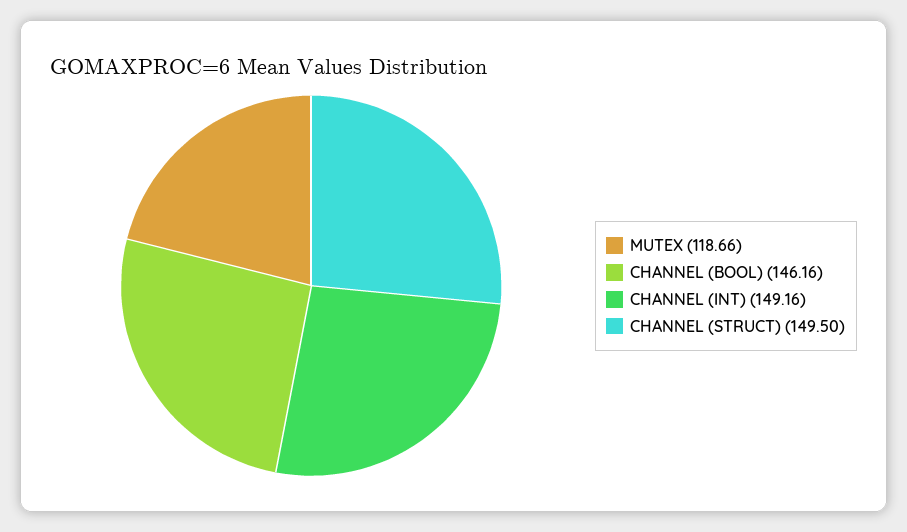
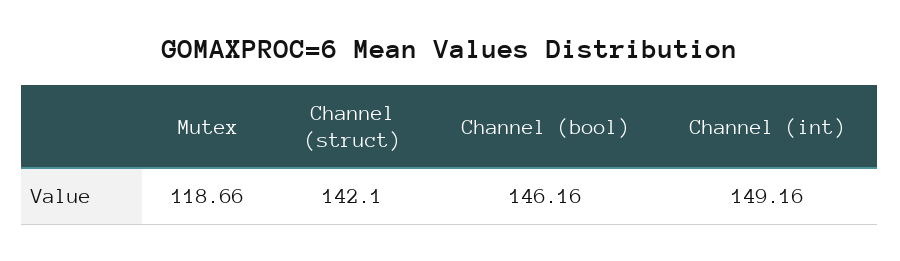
  {
    "MUTEX": 118.66,
    "CHANNEL (BOOL)": 146.16,
    "CHANNEL (INT)": 149.16,
-   "CHANNEL (STRUCT)": 149.5
+   "CHANNEL (STRUCT)": 142.1
  }

